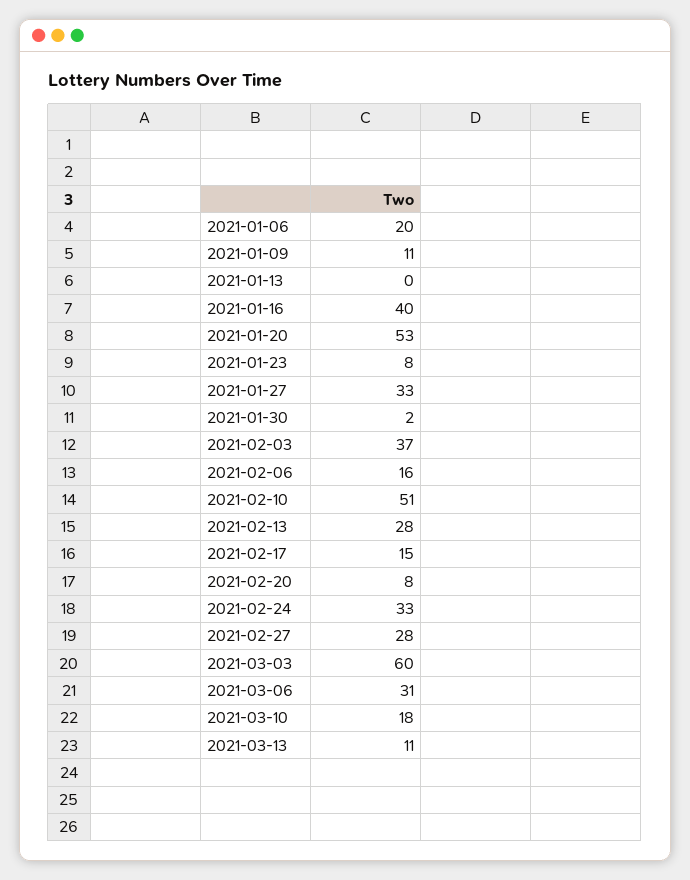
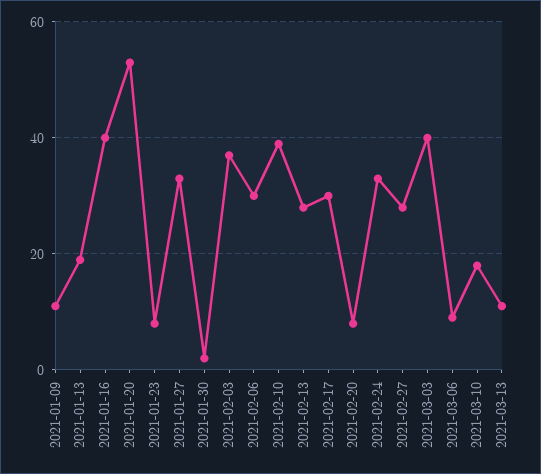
  {
-   "2021-01-06": 20,
    "2021-01-09": 11,
-   "2021-01-13": 0,
+   "2021-01-13": 20,
    "2021-01-16": 40,
    "2021-01-20": 53,
    "2021-01-23": 8,
    "2021-01-27": 33,
    "2021-01-30": 2,
    "2021-02-03": 37,
-   "2021-02-06": 16,
+   "2021-02-06": 30,
-   "2021-02-10": 51,
+   "2021-02-10": 40,
    "2021-02-13": 28,
-   "2021-02-17": 15,
+   "2021-02-17": 30,
    "2021-02-20": 8,
    "2021-02-24": 33,
    "2021-02-27": 28,
-   "2021-03-03": 60,
+   "2021-03-03": 40,
-   "2021-03-06": 31,
+   "2021-03-06": 10,
    "2021-03-10": 18,
    "2021-03-13": 11
  }

